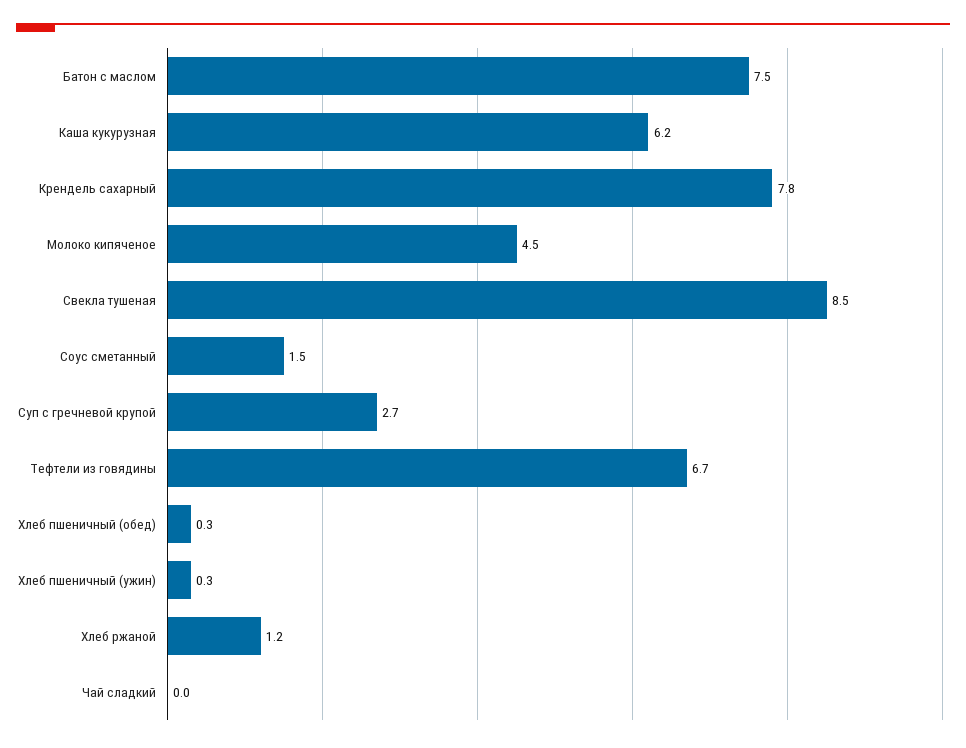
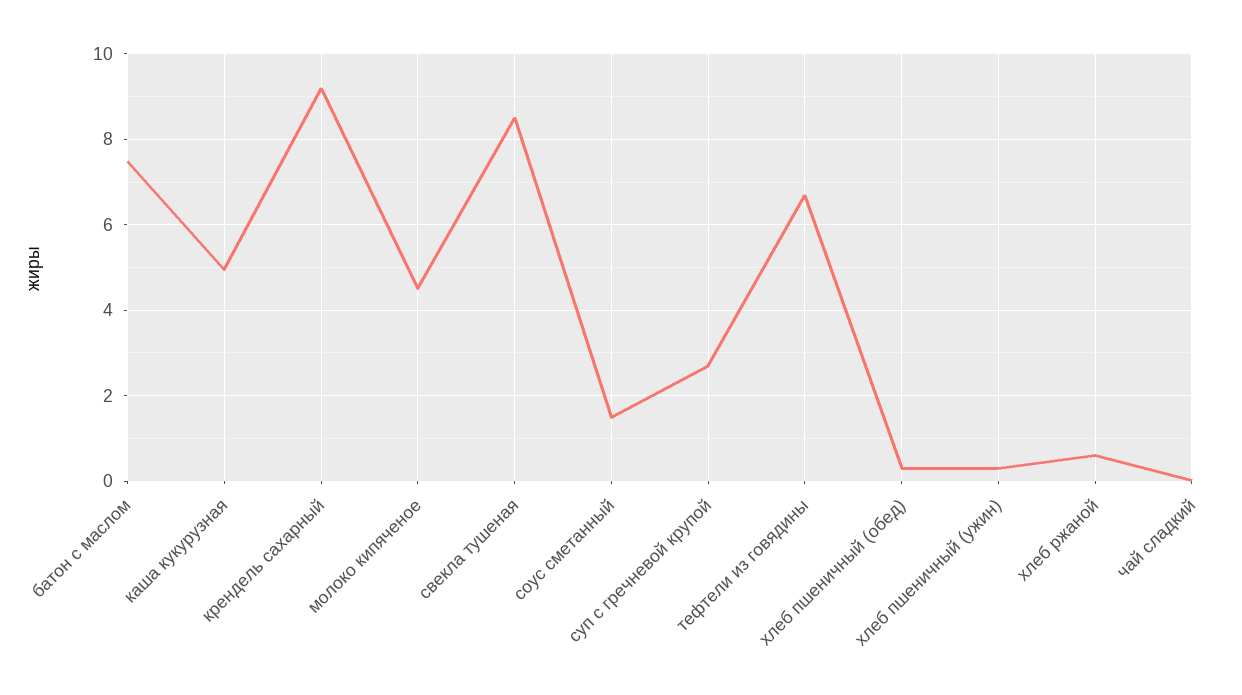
  {
    "Батон с маслом": 7.5,
-   "Каша кукурузная": 6.2,
+   "Каша кукурузная": 5,
-   "Крендель сахарный": 7.8,
+   "Крендель сахарный": 9.2,
    "Молоко кипяченое": 4.5,
    "Свекла тушеная": 8.5,
    "Соус сметанный": 1.5,
    "Суп с гречневой крупой": 2.7,
    "Тефтели из говядины": 6.7,
    "Хлеб пшеничный (обед)": 0.3,
    "Хлеб пшеничный (ужин)": 0.3,
-   "Хлеб ржаной": 1.2,
+   "Хлеб ржаной": 0.6,
    "Чай сладкий": 0
  }

